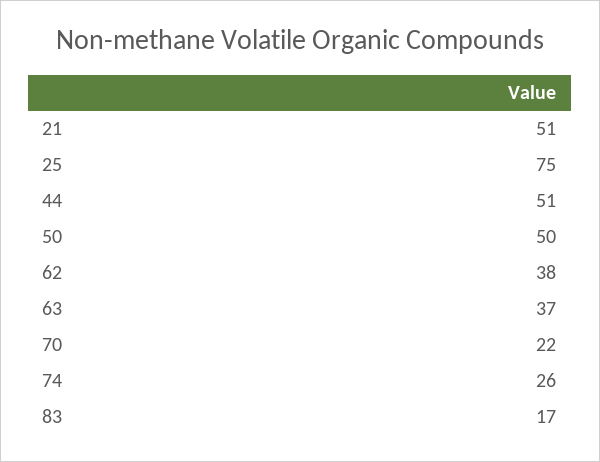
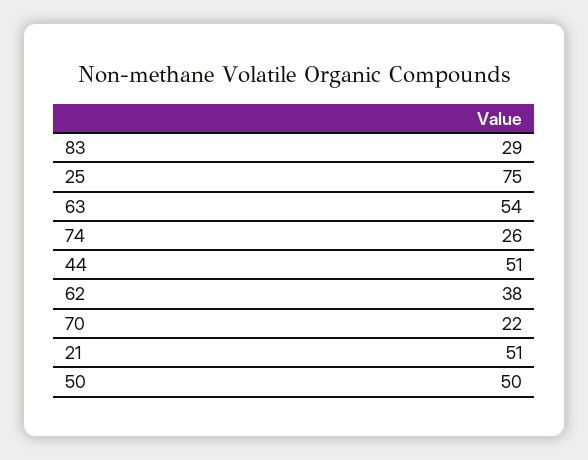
  {
    "21": 51,
    "25": 75,
    "44": 51,
    "50": 50,
    "62": 38,
-   "63": 37,
+   "63": 54,
    "70": 22,
    "74": 26,
-   "83": 17
+   "83": 29
  }

